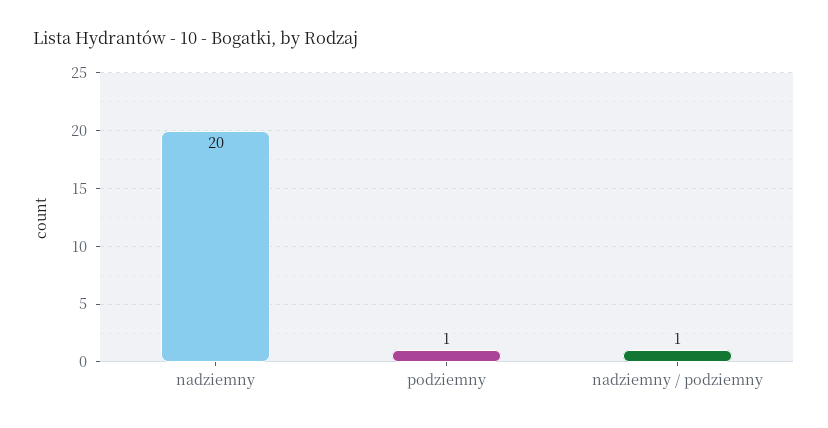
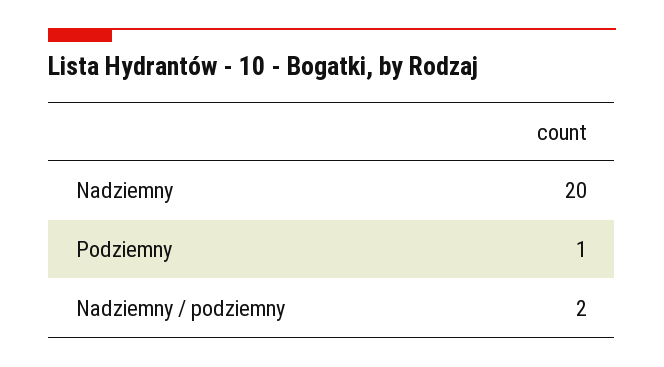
  {
    "nadziemny": 20,
    "podziemny": 1,
-   "nadziemny / podziemny": 1
+   "nadziemny / podziemny": 2
  }

